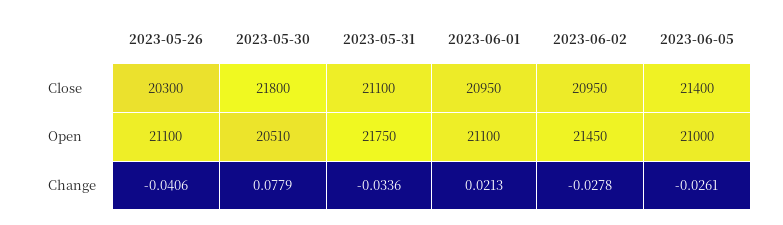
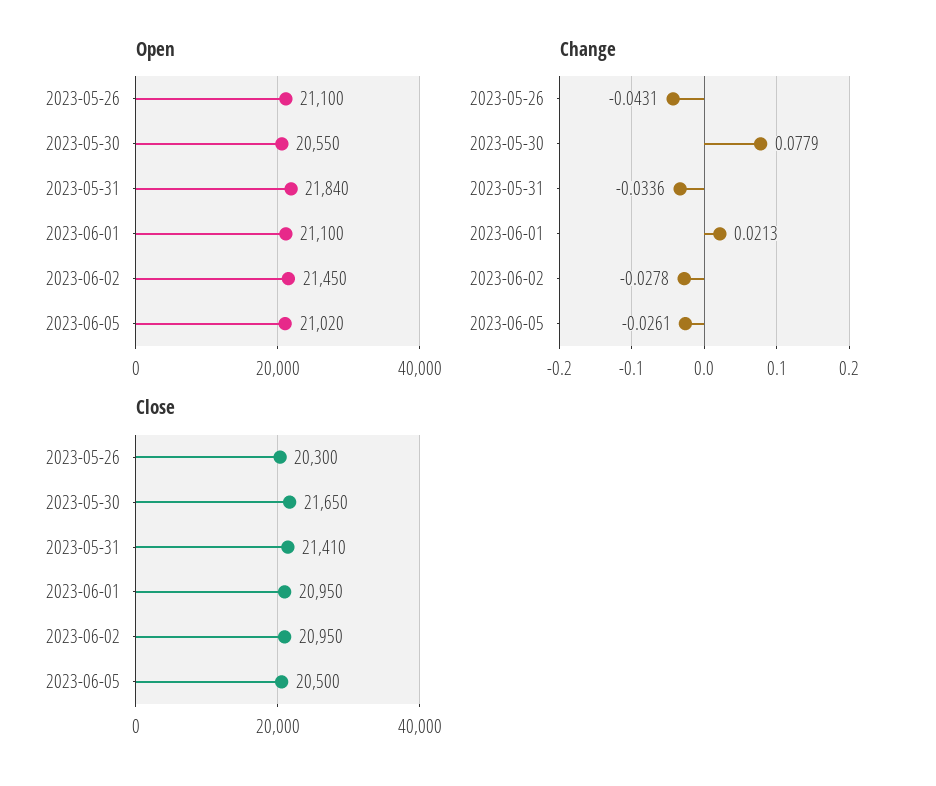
  {
    "Close": {
      "2023-05-26": 20300,
-     "2023-05-30": 21800,
+     "2023-05-30": 21650,
-     "2023-05-31": 21100,
+     "2023-05-31": 21410,
      "2023-06-01": 20950,
      "2023-06-02": 20950,
-     "2023-06-05": 21400
+     "2023-06-05": 20500
    },
    "Open": {
      "2023-05-26": 21100,
-     "2023-05-30": 20510,
+     "2023-05-30": 20550,
-     "2023-05-31": 21750,
+     "2023-05-31": 21840,
      "2023-06-01": 21100,
      "2023-06-02": 21450,
-     "2023-06-05": 21000
+     "2023-06-05": 21020
    },
    "Change": {
-     "2023-05-26": -0.0406,
+     "2023-05-26": -0.0431,
      "2023-05-30": 0.0779,
      "2023-05-31": -0.0336,
      "2023-06-01": 0.0213,
      "2023-06-02": -0.0278,
      "2023-06-05": -0.0261
    }
  }

